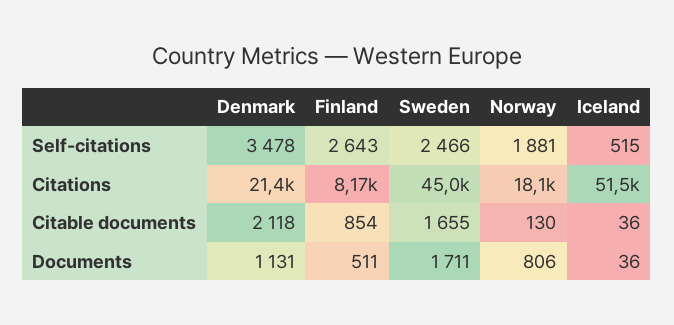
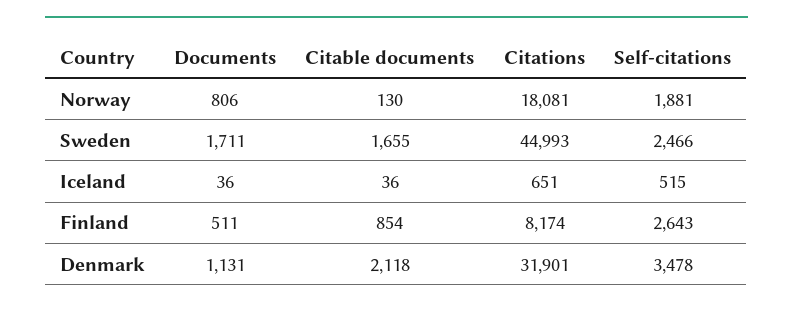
  {
    "Denmark": {
      "Self-citations": 3478,
-     "Citations": 21400,
+     "Citations": 31901,
      "Citable documents": 2118,
      "Documents": 1131
    },
    "Finland": {
      "Self-citations": 2643,
      "Citations": 8174,
      "Citable documents": 854,
      "Documents": 511
    },
    "Sweden": {
      "Self-citations": 2466,
      "Citations": 44993,
      "Citable documents": 1655,
      "Documents": 1711
    },
    "Norway": {
      "Self-citations": 1881,
      "Citations": 18081,
      "Citable documents": 130,
      "Documents": 806
    },
    "Iceland": {
      "Self-citations": 515,
-     "Citations": 51500,
+     "Citations": 651,
      "Citable documents": 36,
      "Documents": 36
    }
  }

